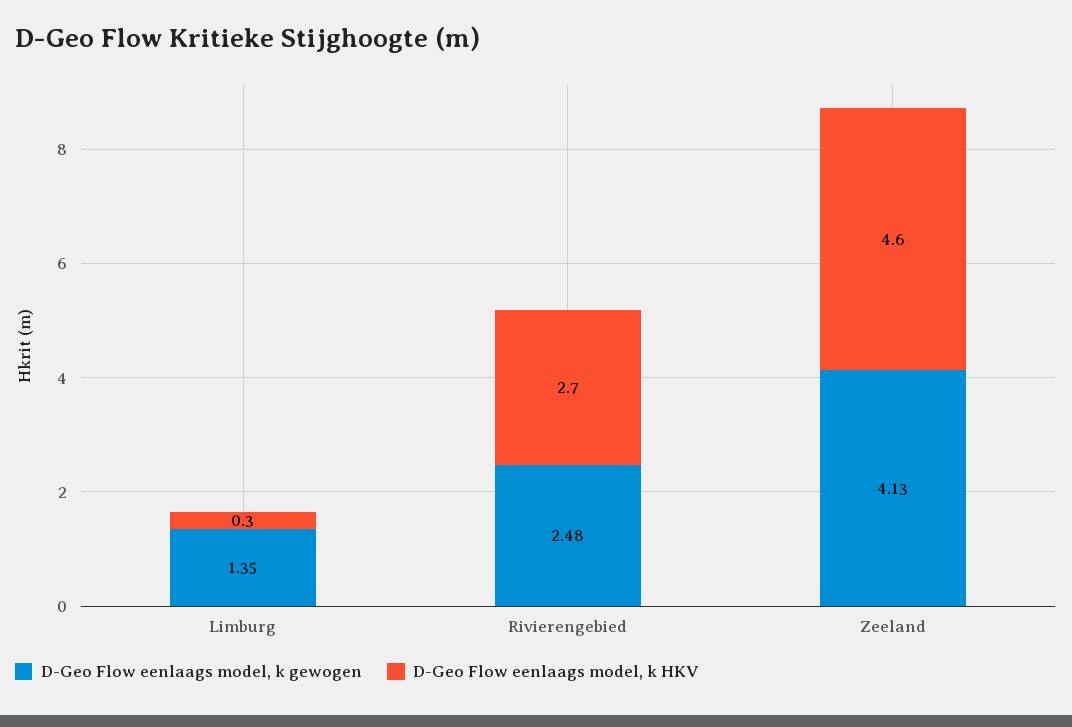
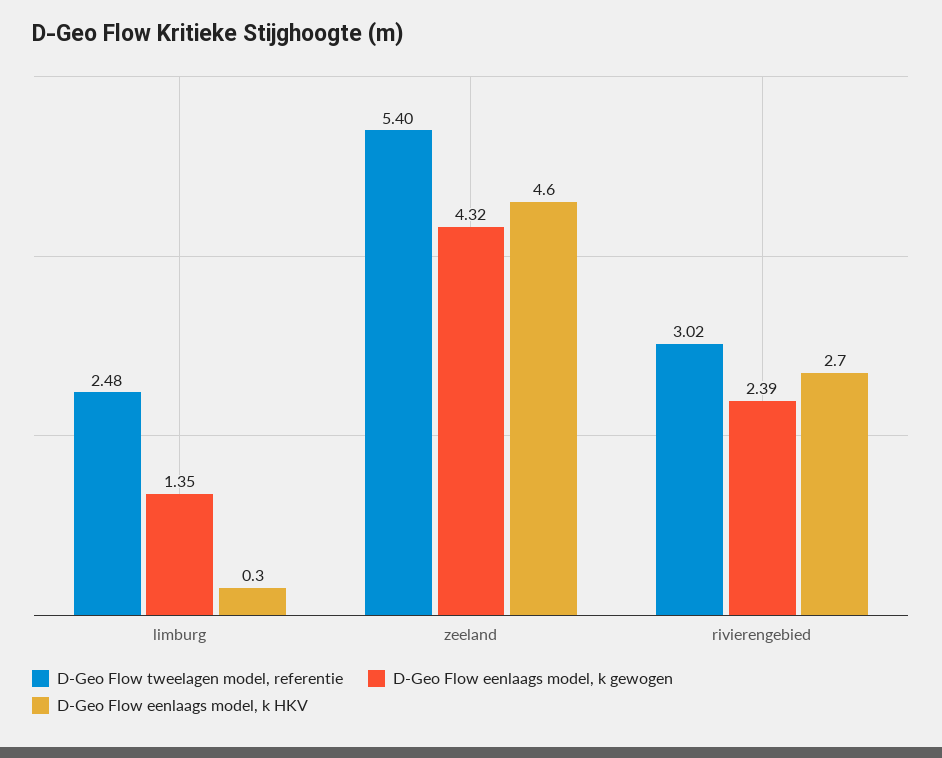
  {
    "D-Geo Flow eenlaags model, k gewogen": {
      "Limburg": 1.35,
-     "Rivierengebied": 2.48,
+     "Rivierengebied": 2.39,
-     "Zeeland": 4.13
+     "Zeeland": 4.32
    },
    "D-Geo Flow eenlaags model, k HKV": {
      "Limburg": 0.3,
      "Rivierengebied": 2.7,
      "Zeeland": 4.6
-   }
+   },
+   "D-Geo Flow tweelagen model, referentie": {
+     "Limburg": 2.48,
+     "Zeeland": 5.4,
+     "Rivierengebied": 3.02
+   }
  }

